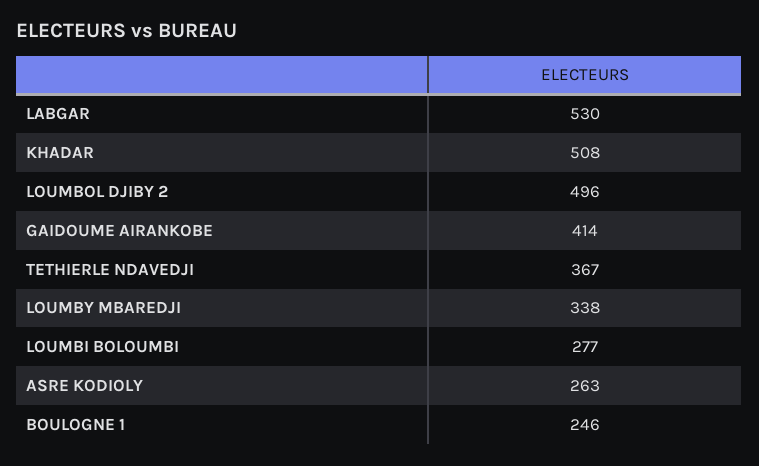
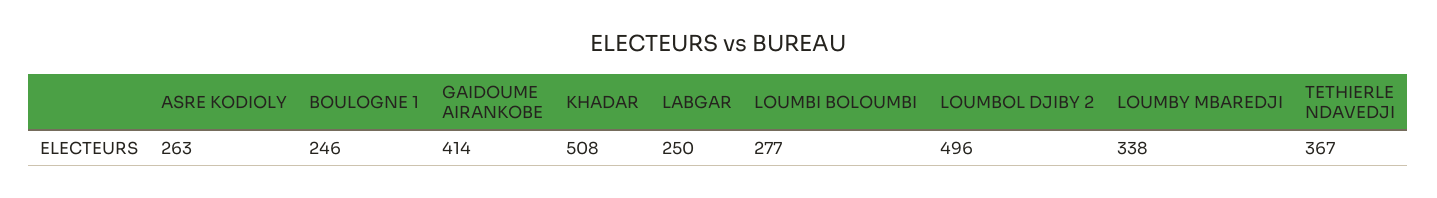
  {
-   "LABGAR": 530,
+   "LABGAR": 250,
    "KHADAR": 508,
    "LOUMBOL DJIBY 2": 496,
    "GAIDOUME AIRANKOBE": 414,
    "TETHIERLE NDAVEDJI": 367,
    "LOUMBY MBAREDJI": 338,
    "LOUMBI BOLOUMBI": 277,
    "ASRE KODIOLY": 263,
    "BOULOGNE 1": 246
  }

